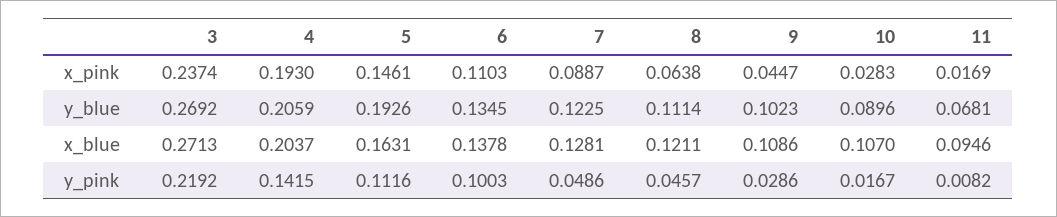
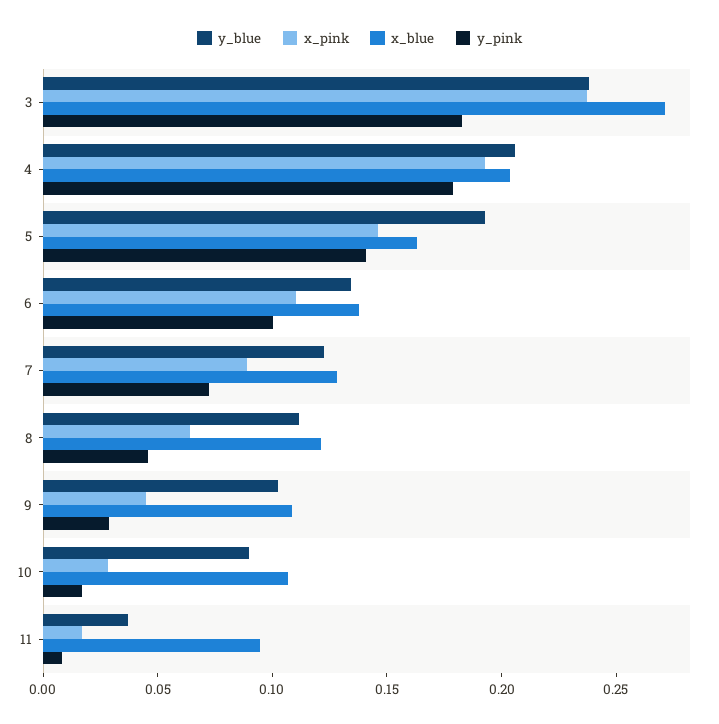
  {
    "x_pink": {
      "3": 0.2374,
      "4": 0.193,
      "5": 0.1461,
      "6": 0.1103,
      "7": 0.0887,
      "8": 0.0638,
      "9": 0.0447,
      "10": 0.0283,
      "11": 0.0169
    },
    "y_blue": {
-     "3": 0.2692,
+     "3": 0.24,
      "4": 0.2059,
      "5": 0.1926,
      "6": 0.1345,
      "7": 0.1225,
      "8": 0.1114,
      "9": 0.1023,
      "10": 0.0896,
-     "11": 0.0681
+     "11": 0.04
    },
    "x_blue": {
      "3": 0.2713,
      "4": 0.2037,
      "5": 0.1631,
      "6": 0.1378,
      "7": 0.1281,
      "8": 0.1211,
      "9": 0.1086,
      "10": 0.107,
      "11": 0.0946
    },
    "y_pink": {
-     "3": 0.2192,
+     "3": 0.18,
-     "4": 0.1415,
+     "4": 0.18,
-     "5": 0.1116,
+     "5": 0.14,
      "6": 0.1003,
-     "7": 0.0486,
+     "7": 0.07,
      "8": 0.0457,
      "9": 0.0286,
      "10": 0.0167,
      "11": 0.0082
    }
  }

